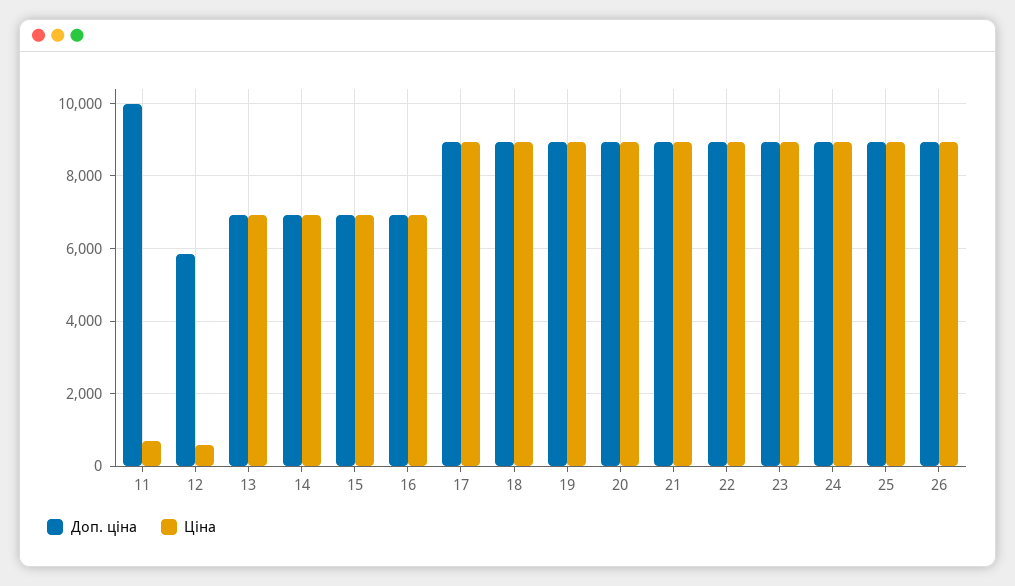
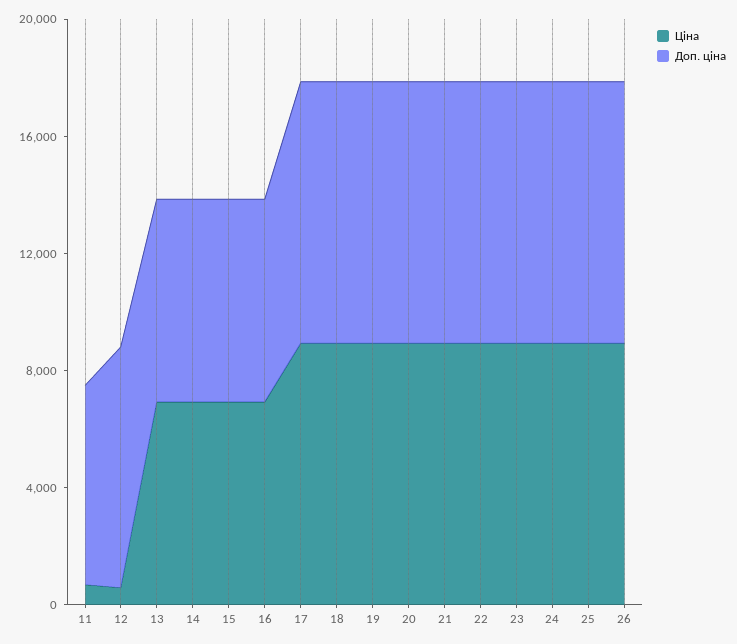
  {
    "Доп. ціна": {
-     "11": 10000,
+     "11": 7000,
-     "12": 5800,
+     "12": 8000,
      "13": 7000,
      "14": 7000,
      "15": 7000,
      "16": 7000,
      "17": 9000,
      "18": 9000,
      "19": 9000,
      "20": 9000,
      "21": 9000,
      "22": 9000,
      "23": 9000,
      "24": 9000,
      "25": 9000,
      "26": 9000
    },
    "Ціна": {
      "11": 600,
      "12": 600,
      "13": 7000,
      "14": 7000,
      "15": 7000,
      "16": 7000,
      "17": 9000,
      "18": 9000,
      "19": 9000,
      "20": 9000,
      "21": 9000,
      "22": 9000,
      "23": 9000,
      "24": 9000,
      "25": 9000,
      "26": 9000
    }
  }

